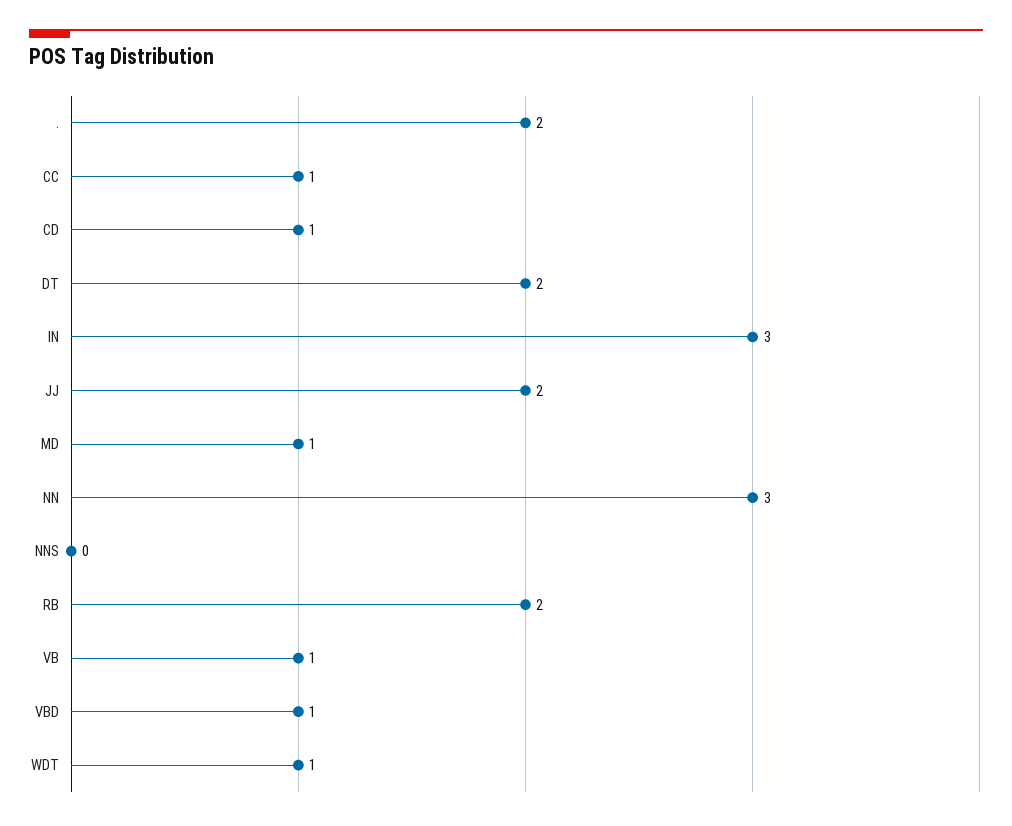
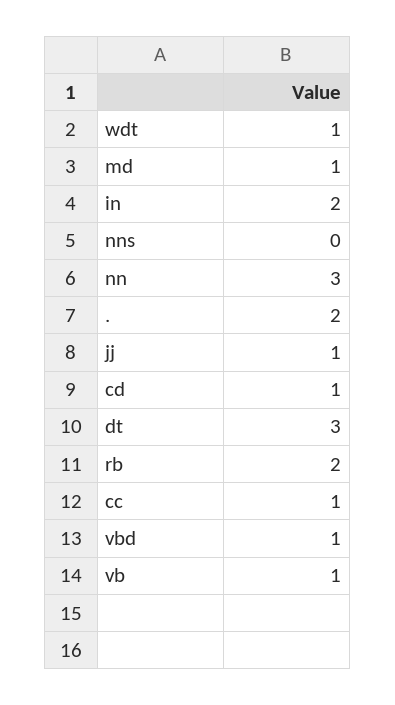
  {
    ".": 2,
    "CC": 1,
    "CD": 1,
-   "DT": 2,
+   "DT": 3,
-   "IN": 3,
+   "IN": 2,
-   "JJ": 2,
+   "JJ": 1,
    "MD": 1,
    "NN": 3,
    "NNS": 0,
    "RB": 2,
    "VB": 1,
    "VBD": 1,
    "WDT": 1
  }

